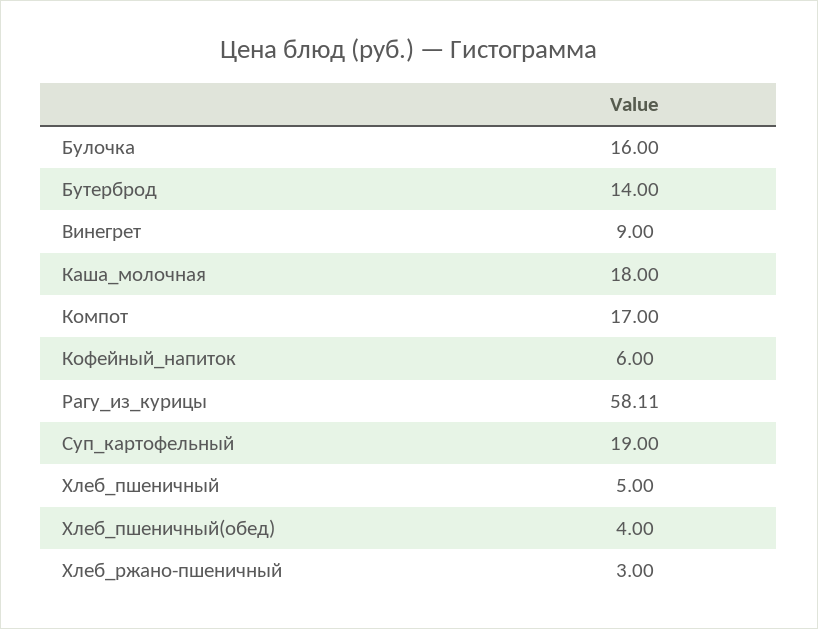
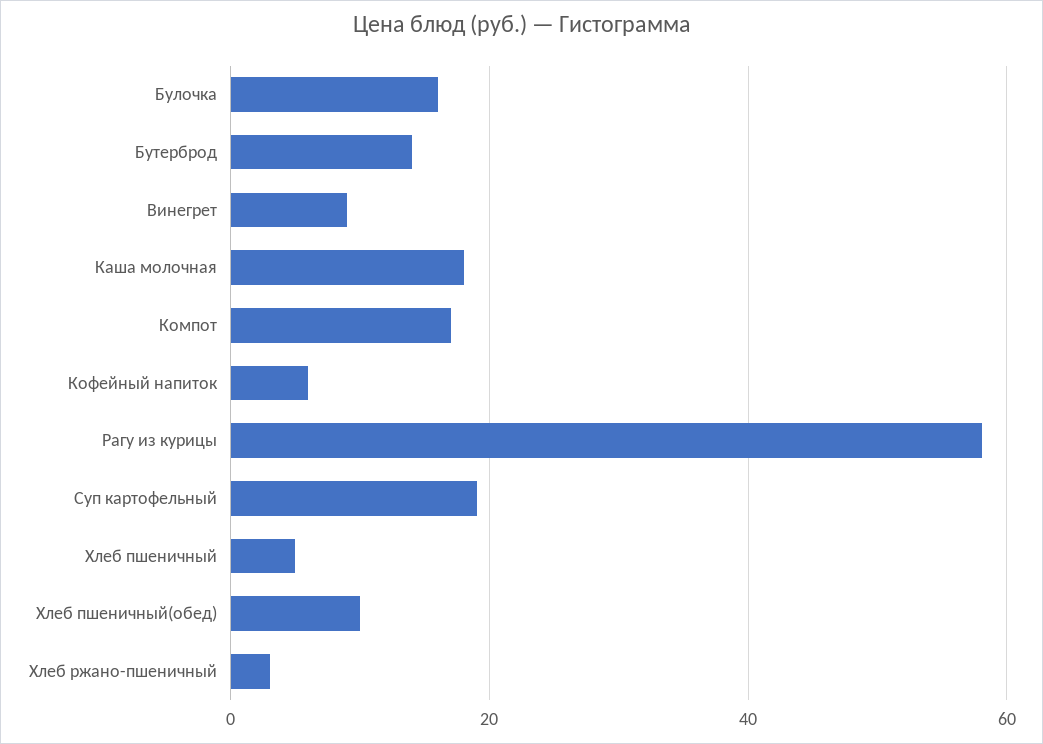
  {
    "Булочка": 16,
    "Бутерброд": 14,
    "Винегрет": 9,
    "Каша_молочная": 18,
    "Компот": 17,
    "Кофейный_напиток": 6,
    "Рагу_из_курицы": 58.11,
    "Суп_картофельный": 19,
    "Хлеб_пшеничный": 5,
-   "Хлеб_пшеничный(обед)": 4,
+   "Хлеб_пшеничный(обед)": 10,
    "Хлеб_ржано-пшеничный": 3
  }

